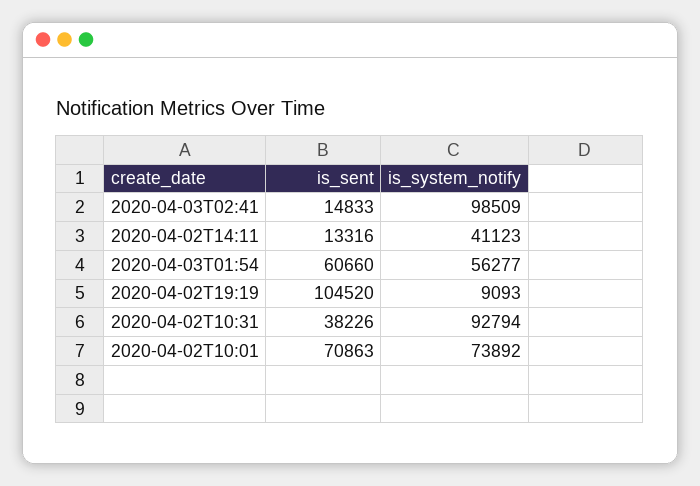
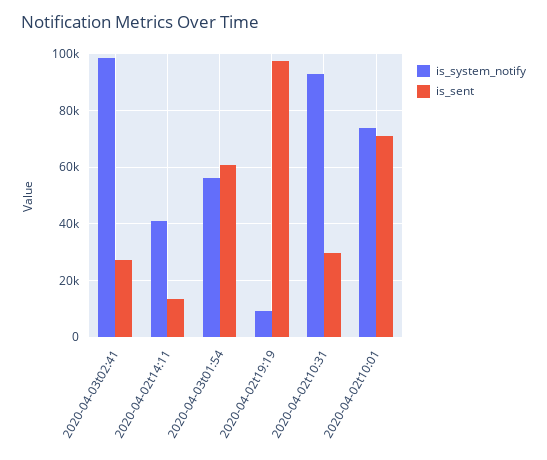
  {
    "is_sent": {
-     "2020-04-03T02:41": 14833,
+     "2020-04-03T02:41": 27500,
      "2020-04-02T14:11": 13316,
      "2020-04-03T01:54": 60660,
-     "2020-04-02T19:19": 104520,
+     "2020-04-02T19:19": 97500,
-     "2020-04-02T10:31": 38226,
+     "2020-04-02T10:31": 30000,
      "2020-04-02T10:01": 70863
    },
    "is_system_notify": {
      "2020-04-03T02:41": 98509,
      "2020-04-02T14:11": 41123,
      "2020-04-03T01:54": 56277,
      "2020-04-02T19:19": 9093,
      "2020-04-02T10:31": 92794,
      "2020-04-02T10:01": 73892
    }
  }

